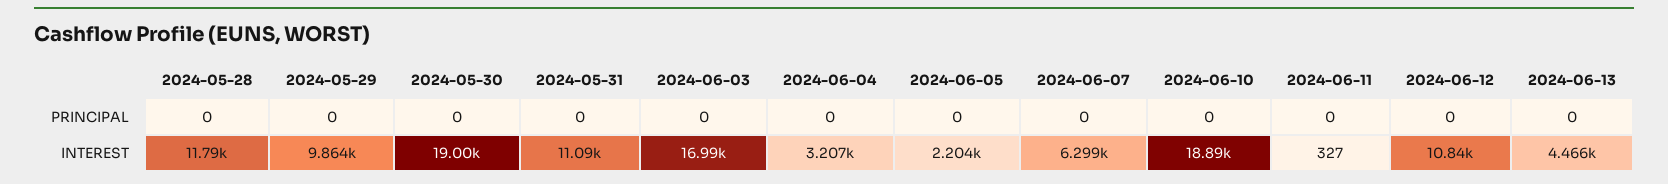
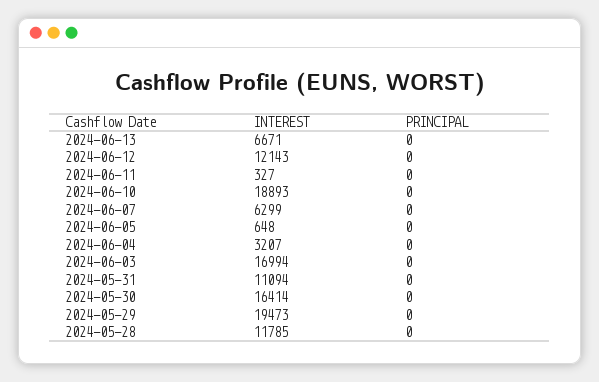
  {
    "2024-05-28": {
      "PRINCIPAL": 0,
      "INTEREST": 11785
    },
    "2024-05-29": {
      "PRINCIPAL": 0,
-     "INTEREST": 9864
+     "INTEREST": 19473
    },
    "2024-05-30": {
      "PRINCIPAL": 0,
-     "INTEREST": 19000
+     "INTEREST": 16414
    },
    "2024-05-31": {
      "PRINCIPAL": 0,
      "INTEREST": 11094
    },
    "2024-06-03": {
      "PRINCIPAL": 0,
      "INTEREST": 16994
    },
    "2024-06-04": {
      "PRINCIPAL": 0,
      "INTEREST": 3207
    },
    "2024-06-05": {
      "PRINCIPAL": 0,
-     "INTEREST": 2204
+     "INTEREST": 648
    },
    "2024-06-07": {
      "PRINCIPAL": 0,
      "INTEREST": 6299
    },
    "2024-06-10": {
      "PRINCIPAL": 0,
      "INTEREST": 18893
    },
    "2024-06-11": {
      "PRINCIPAL": 0,
      "INTEREST": 327
    },
    "2024-06-12": {
      "PRINCIPAL": 0,
-     "INTEREST": 10840
+     "INTEREST": 12143
    },
    "2024-06-13": {
      "PRINCIPAL": 0,
-     "INTEREST": 4466
+     "INTEREST": 6671
    }
  }

